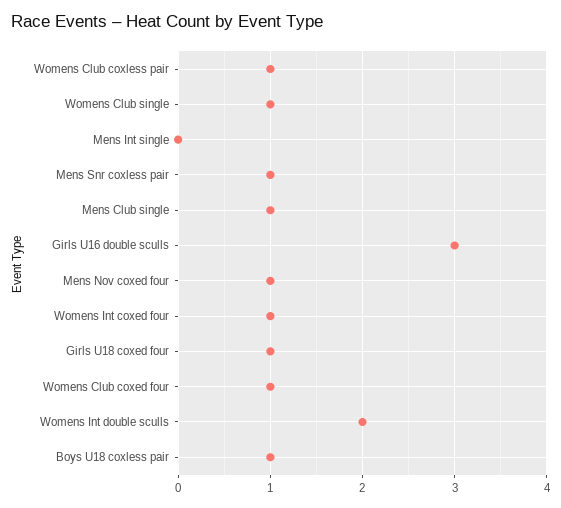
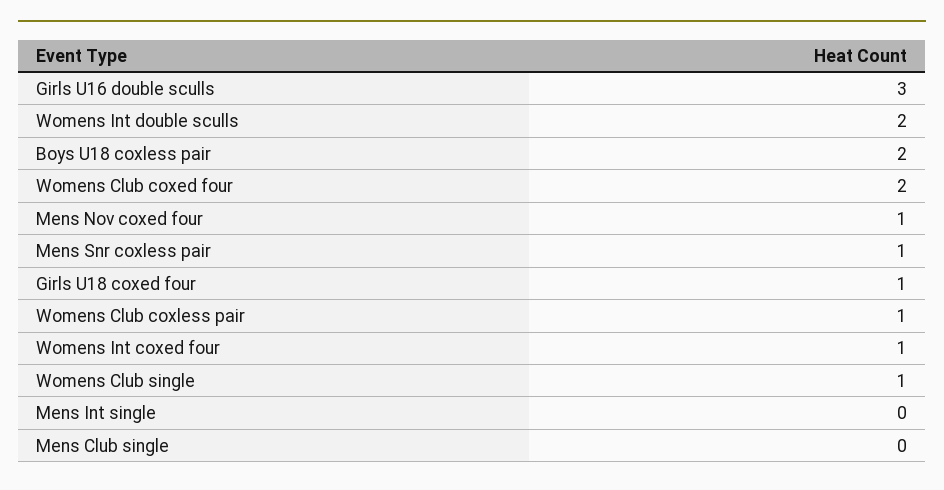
  {
    "Womens Club coxless pair": 1,
    "Womens Club single": 1,
    "Mens Int single": 0,
    "Mens Snr coxless pair": 1,
-   "Mens Club single": 1,
+   "Mens Club single": 0,
    "Girls U16 double sculls": 3,
    "Mens Nov coxed four": 1,
    "Womens Int coxed four": 1,
    "Girls U18 coxed four": 1,
-   "Womens Club coxed four": 1,
+   "Womens Club coxed four": 2,
    "Womens Int double sculls": 2,
-   "Boys U18 coxless pair": 1
+   "Boys U18 coxless pair": 2
  }

